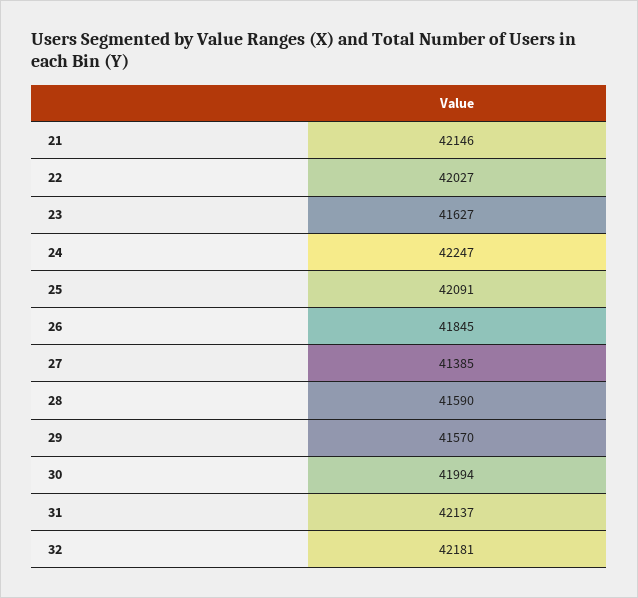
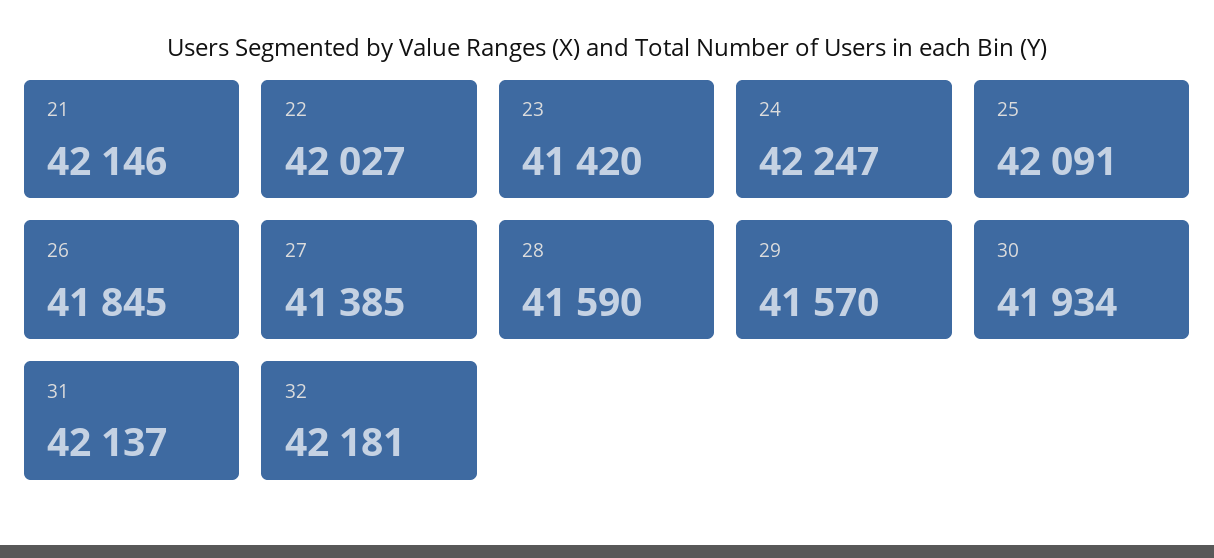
  {
    "21": 42146,
    "22": 42027,
-   "23": 41627,
+   "23": 41420,
    "24": 42247,
    "25": 42091,
    "26": 41845,
    "27": 41385,
    "28": 41590,
    "29": 41570,
-   "30": 41994,
+   "30": 41934,
    "31": 42137,
    "32": 42181
  }

